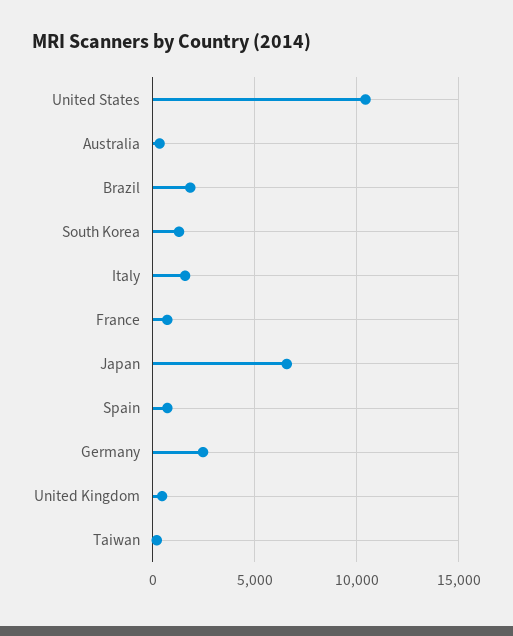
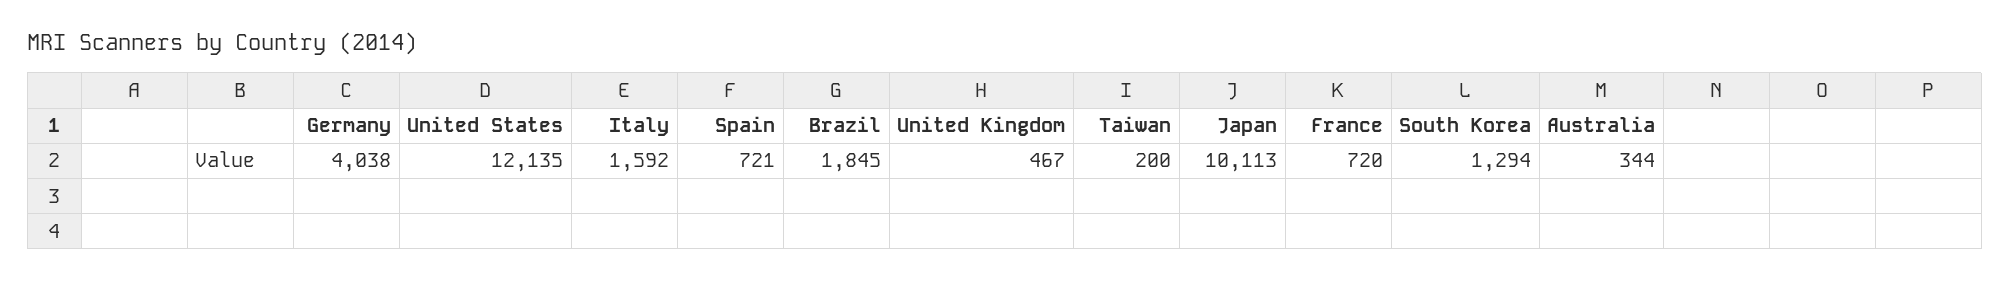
  {
-   "United States": 10500,
+   "United States": 12135,
    "Australia": 344,
    "Brazil": 1845,
    "South Korea": 1294,
    "Italy": 1592,
    "France": 720,
-   "Japan": 6500,
+   "Japan": 10113,
    "Spain": 721,
-   "Germany": 2500,
+   "Germany": 4038,
    "United Kingdom": 467,
    "Taiwan": 200
  }

